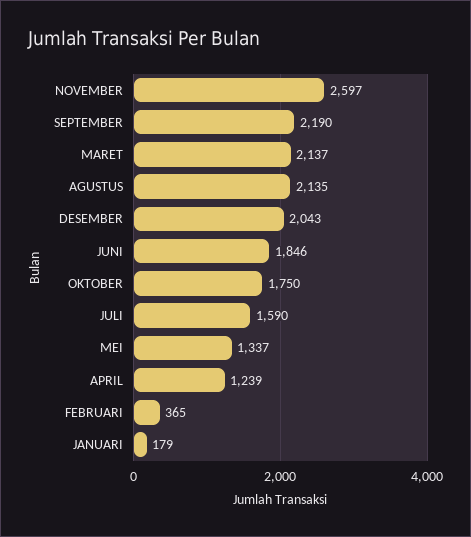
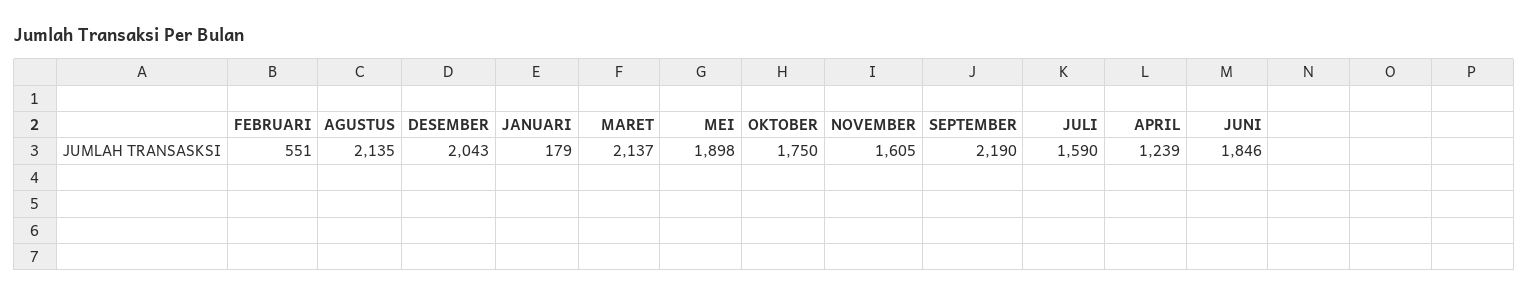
  {
-   "NOVEMBER": 2597,
+   "NOVEMBER": 1605,
    "SEPTEMBER": 2190,
    "MARET": 2137,
    "AGUSTUS": 2135,
    "DESEMBER": 2043,
    "JUNI": 1846,
    "OKTOBER": 1750,
    "JULI": 1590,
-   "MEI": 1337,
+   "MEI": 1898,
    "APRIL": 1239,
-   "FEBRUARI": 365,
+   "FEBRUARI": 551,
    "JANUARI": 179
  }

